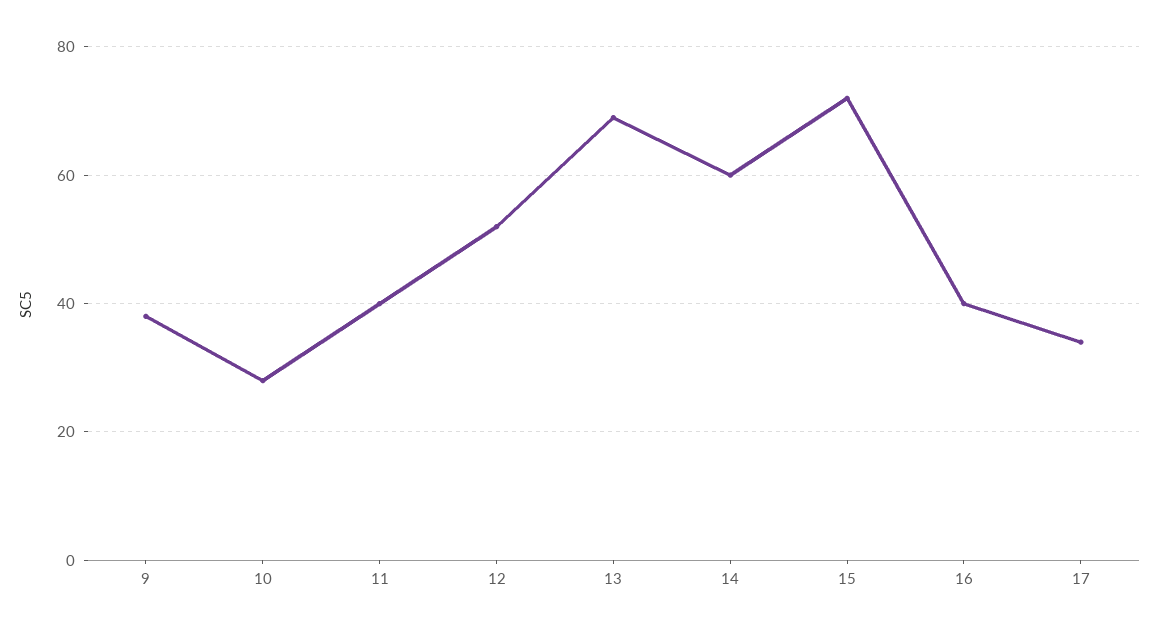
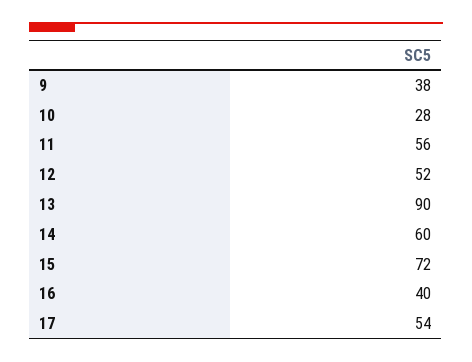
  {
    "9": 38,
    "10": 28,
-   "11": 40,
+   "11": 56,
    "12": 52,
-   "13": 70,
+   "13": 90,
    "14": 60,
    "15": 72,
    "16": 40,
-   "17": 35
+   "17": 54
  }

